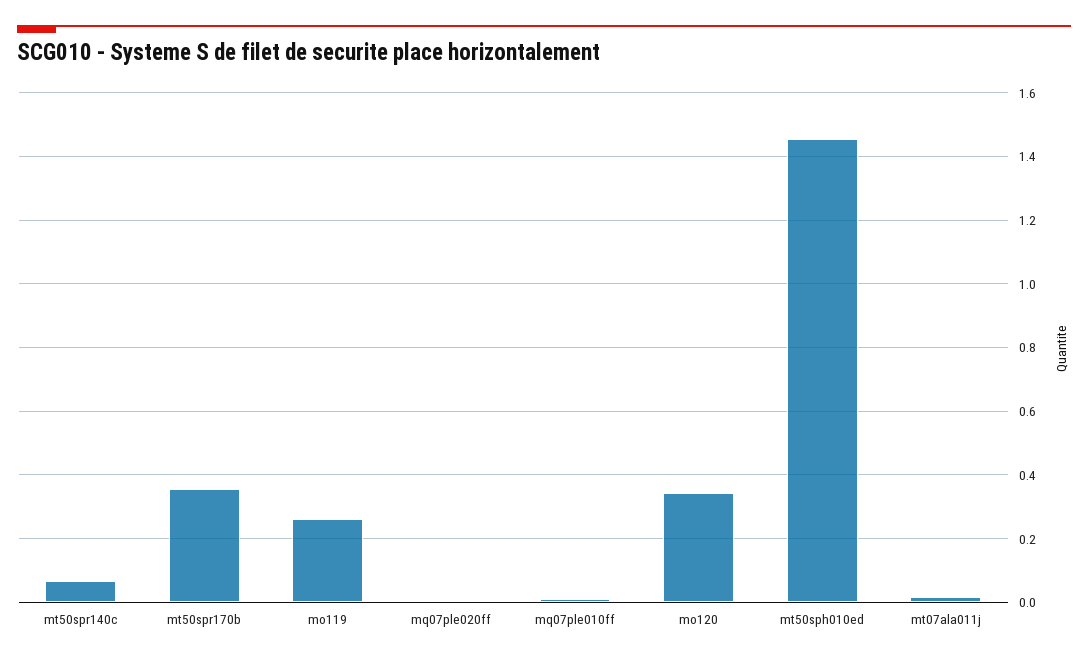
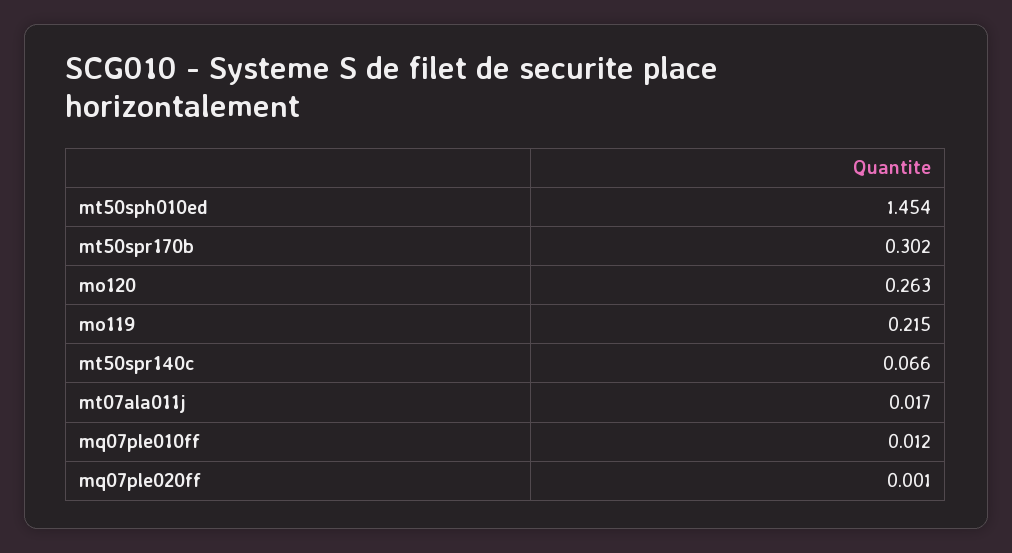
  {
    "mt50spr140c": 0.066,
-   "mt50spr170b": 0.36,
+   "mt50spr170b": 0.302,
-   "mo119": 0.26,
+   "mo119": 0.215,
    "mq07ple020ff": 0.001,
    "mq07ple010ff": 0.012,
-   "mo120": 0.34,
+   "mo120": 0.263,
    "mt50sph010ed": 1.454,
    "mt07ala011j": 0.017
  }

